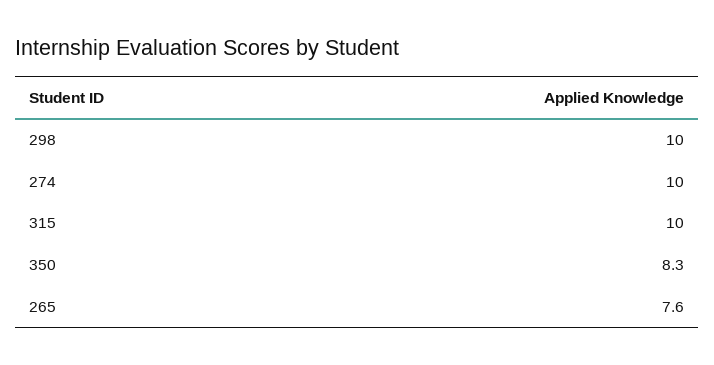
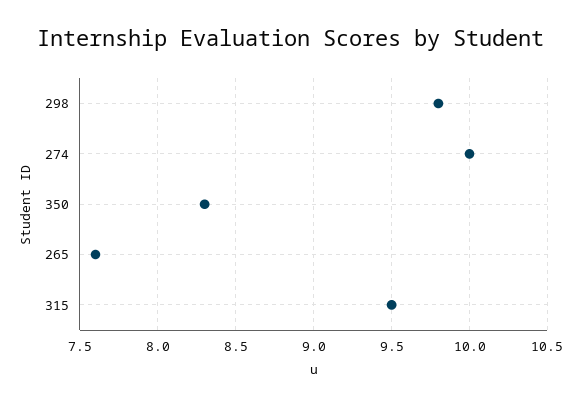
  {
-   "298": 10,
+   "298": 9.8,
    "274": 10,
-   "315": 10,
+   "315": 9.5,
    "350": 8.3,
    "265": 7.6
  }

